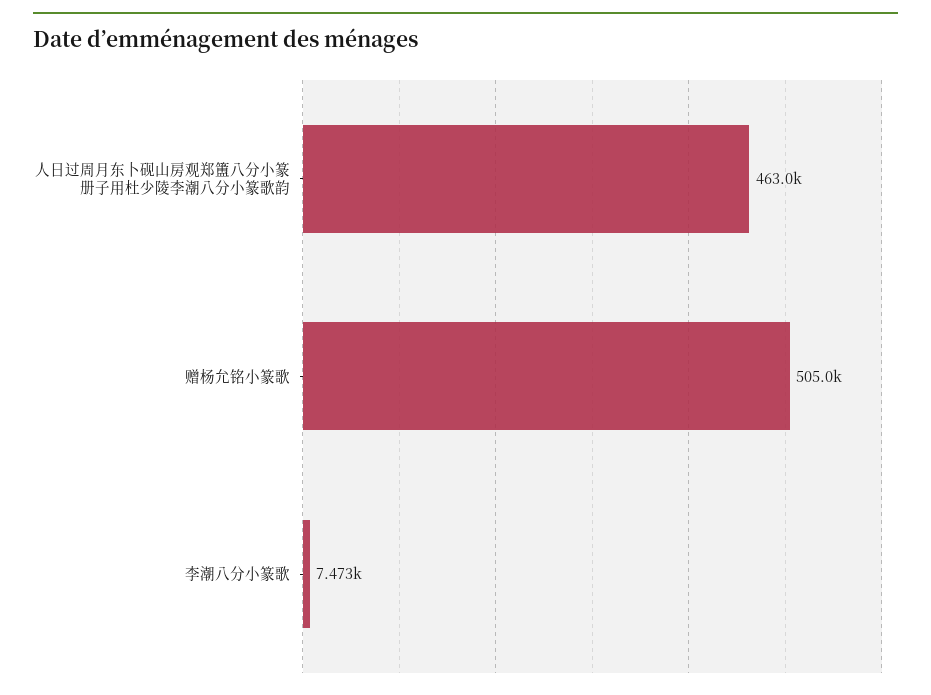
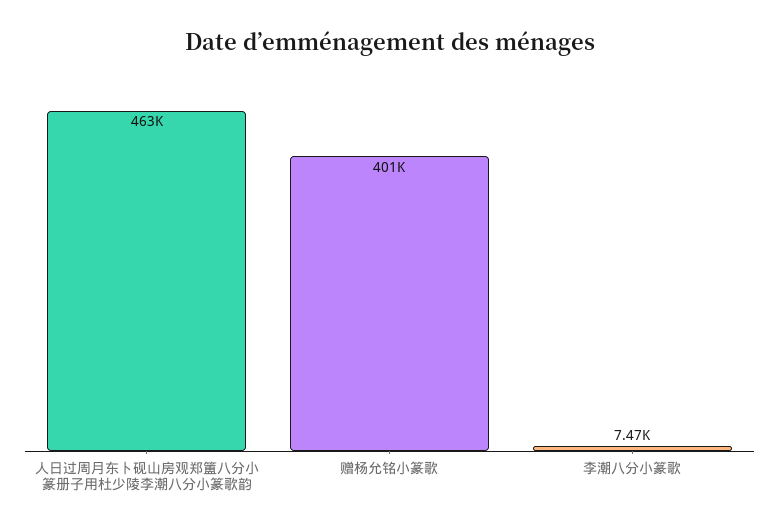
  {
    "人日过周月东卜砚山房观郑簠八分小篆册子用杜少陵李潮八分小篆歌韵": 463000,
-   "赠杨允铭小篆歌": 505000,
+   "赠杨允铭小篆歌": 401000,
    "李潮八分小篆歌": 7473
  }

